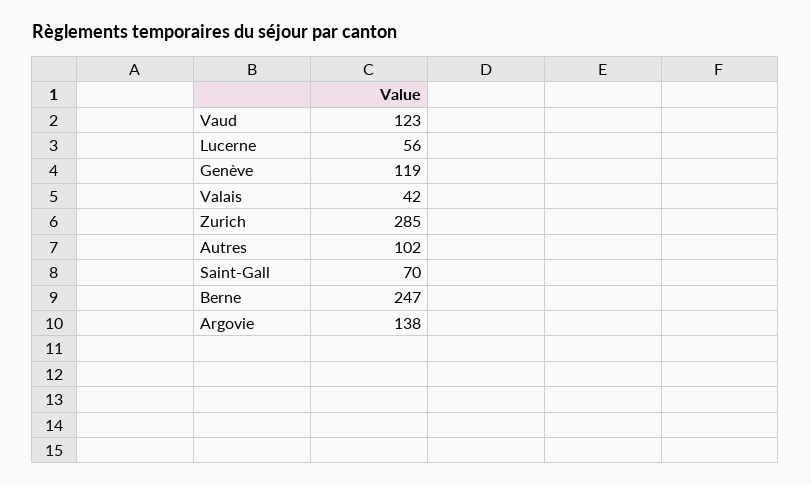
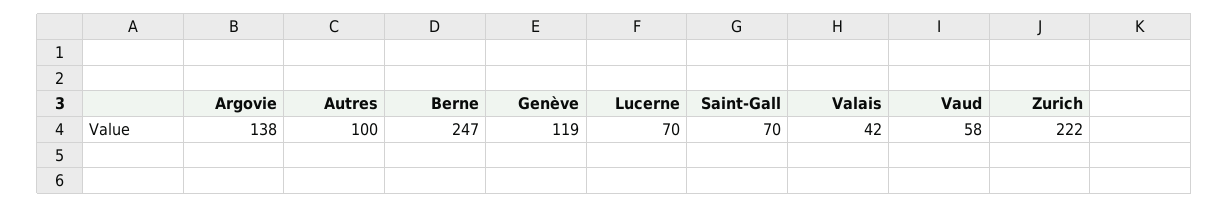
  {
-   "Vaud": 123,
+   "Vaud": 58,
-   "Lucerne": 56,
+   "Lucerne": 70,
    "Genève": 119,
    "Valais": 42,
-   "Zurich": 285,
+   "Zurich": 222,
-   "Autres": 102,
+   "Autres": 100,
    "Saint-Gall": 70,
    "Berne": 247,
    "Argovie": 138
  }

